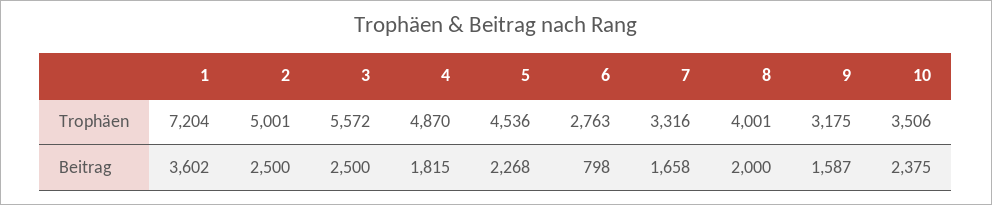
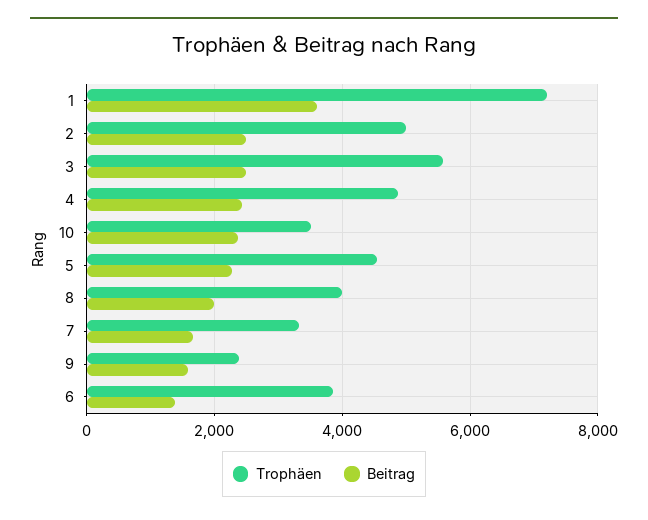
  {
    "Trophäen": {
      "1": 7204,
      "2": 5001,
      "3": 5572,
      "4": 4870,
      "5": 4536,
-     "6": 2763,
+     "6": 3800,
      "7": 3316,
      "8": 4001,
-     "9": 3175,
+     "9": 2400,
      "10": 3506
    },
    "Beitrag": {
      "1": 3602,
      "2": 2500,
      "3": 2500,
-     "4": 1815,
+     "4": 2400,
      "5": 2268,
-     "6": 798,
+     "6": 1400,
      "7": 1658,
      "8": 2000,
      "9": 1587,
      "10": 2375
    }
  }

